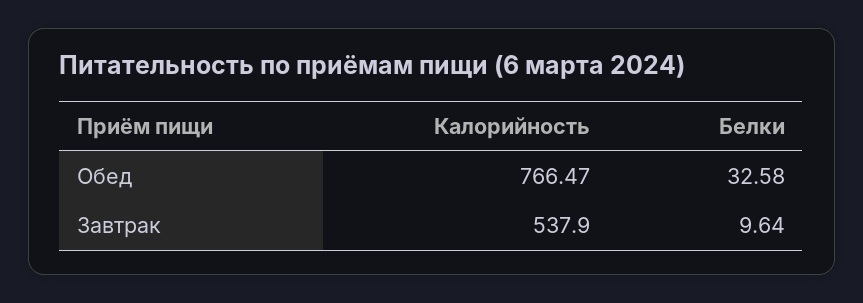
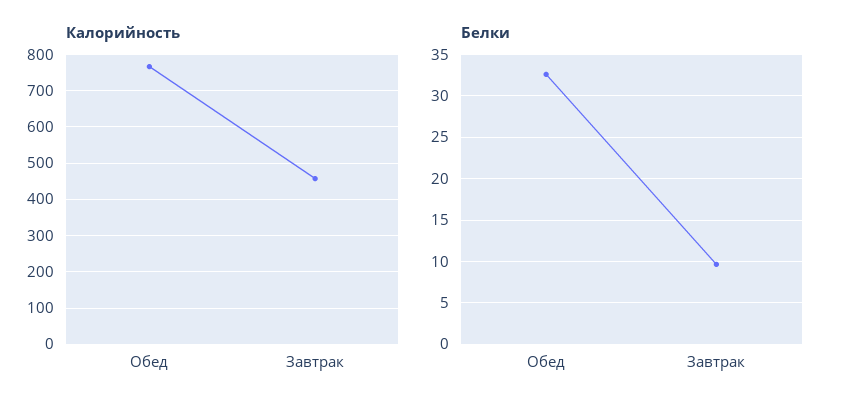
  {
    "Калорийность": {
      "Обед": 766.47,
-     "Завтрак": 537.9
+     "Завтрак": 460
    },
    "Белки": {
      "Обед": 32.58,
      "Завтрак": 9.64
    }
  }

